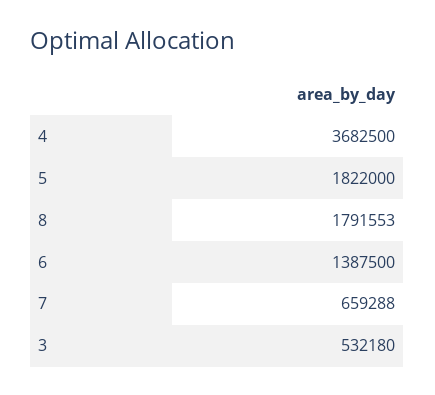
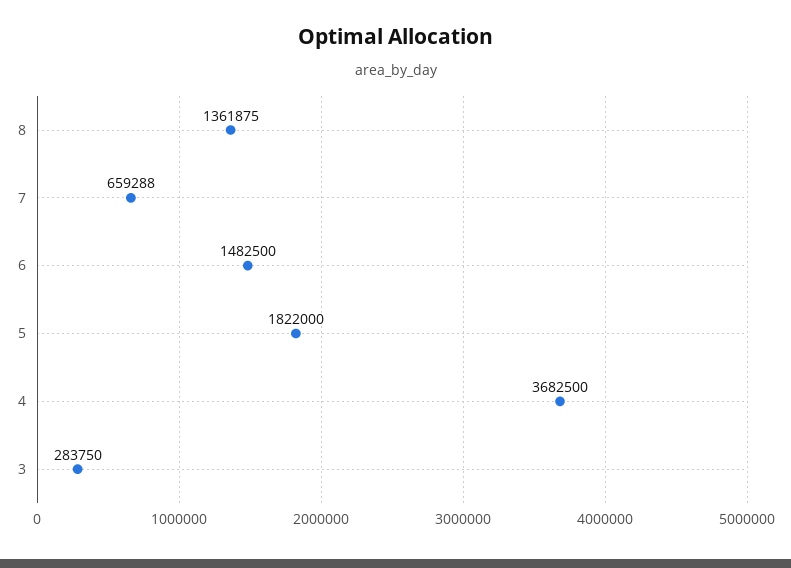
  {
    "4": 3682500,
    "5": 1822000,
-   "8": 1791553,
+   "8": 1361875,
-   "6": 1387500,
+   "6": 1482500,
    "7": 659288,
-   "3": 532180
+   "3": 283750
  }

